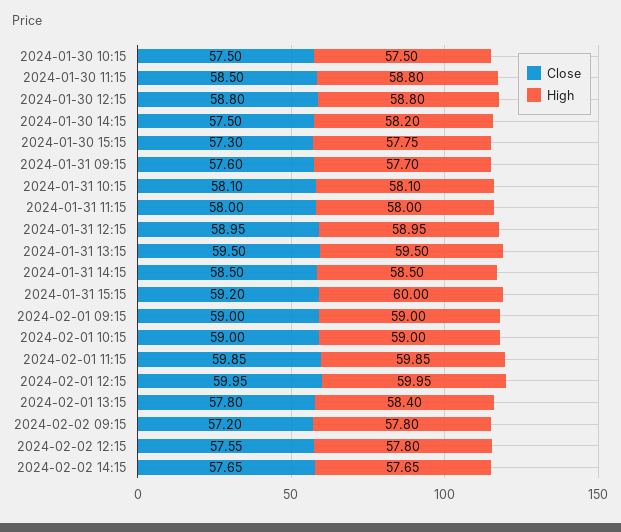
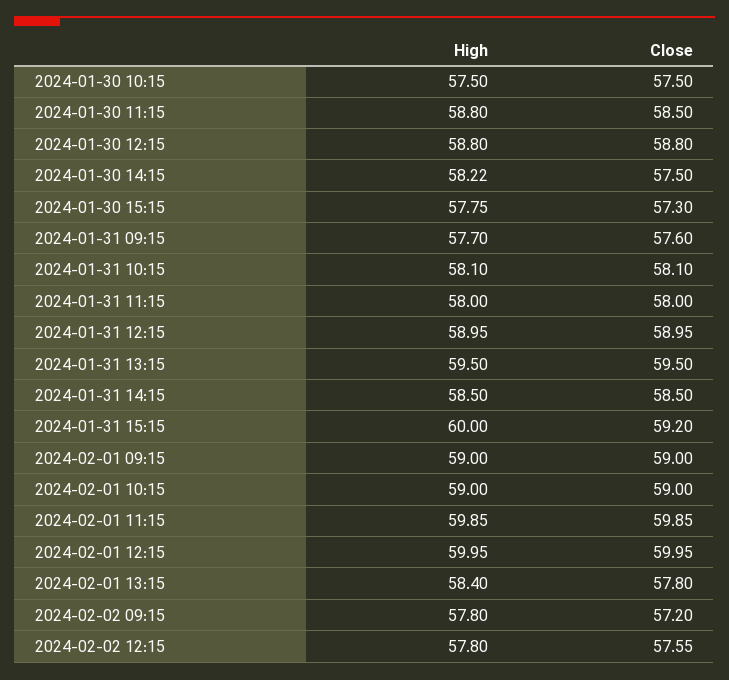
  {
    "Close": {
      "2024-01-30 10:15": 57.5,
      "2024-01-30 11:15": 58.5,
      "2024-01-30 12:15": 58.8,
      "2024-01-30 14:15": 57.5,
      "2024-01-30 15:15": 57.3,
      "2024-01-31 09:15": 57.6,
      "2024-01-31 10:15": 58.1,
      "2024-01-31 11:15": 58,
      "2024-01-31 12:15": 58.95,
      "2024-01-31 13:15": 59.5,
      "2024-01-31 14:15": 58.5,
      "2024-01-31 15:15": 59.2,
      "2024-02-01 09:15": 59,
      "2024-02-01 10:15": 59,
      "2024-02-01 11:15": 59.85,
      "2024-02-01 12:15": 59.95,
      "2024-02-01 13:15": 57.8,
      "2024-02-02 09:15": 57.2,
-     "2024-02-02 12:15": 57.55,
+     "2024-02-02 12:15": 57.55
-     "2024-02-02 14:15": 57.65
    },
    "High": {
      "2024-01-30 10:15": 57.5,
      "2024-01-30 11:15": 58.8,
      "2024-01-30 12:15": 58.8,
-     "2024-01-30 14:15": 58.2,
+     "2024-01-30 14:15": 58.22,
      "2024-01-30 15:15": 57.75,
      "2024-01-31 09:15": 57.7,
      "2024-01-31 10:15": 58.1,
      "2024-01-31 11:15": 58,
      "2024-01-31 12:15": 58.95,
      "2024-01-31 13:15": 59.5,
      "2024-01-31 14:15": 58.5,
      "2024-01-31 15:15": 60,
      "2024-02-01 09:15": 59,
      "2024-02-01 10:15": 59,
      "2024-02-01 11:15": 59.85,
      "2024-02-01 12:15": 59.95,
      "2024-02-01 13:15": 58.4,
      "2024-02-02 09:15": 57.8,
-     "2024-02-02 12:15": 57.8,
+     "2024-02-02 12:15": 57.8
-     "2024-02-02 14:15": 57.65
    }
  }

